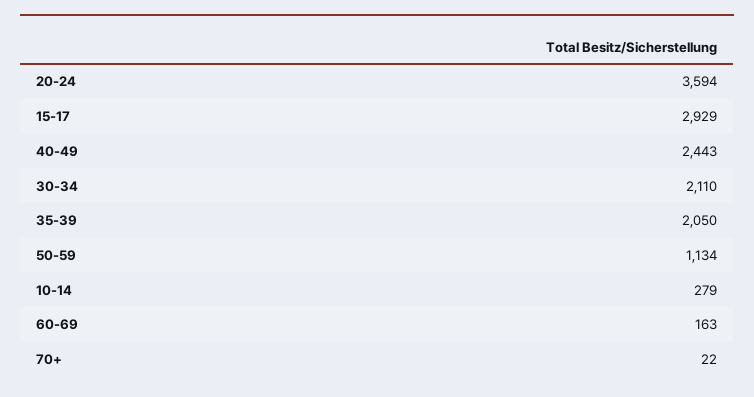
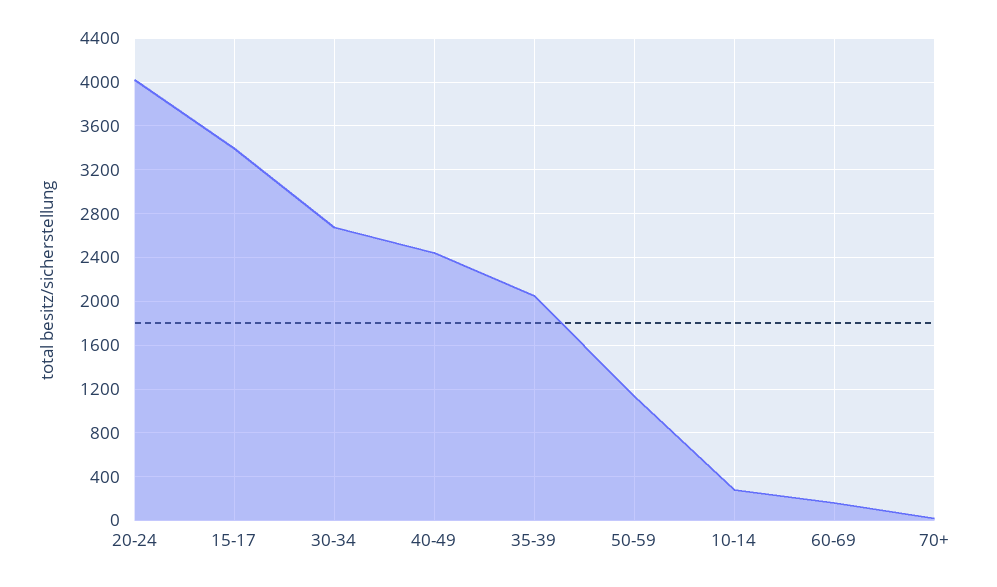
  {
-   "20-24": 3594,
+   "20-24": 4000,
-   "15-17": 2929,
+   "15-17": 3400,
    "40-49": 2443,
-   "30-34": 2110,
+   "30-34": 2700,
    "35-39": 2050,
    "50-59": 1134,
    "10-14": 279,
    "60-69": 163,
    "70+": 22
  }

